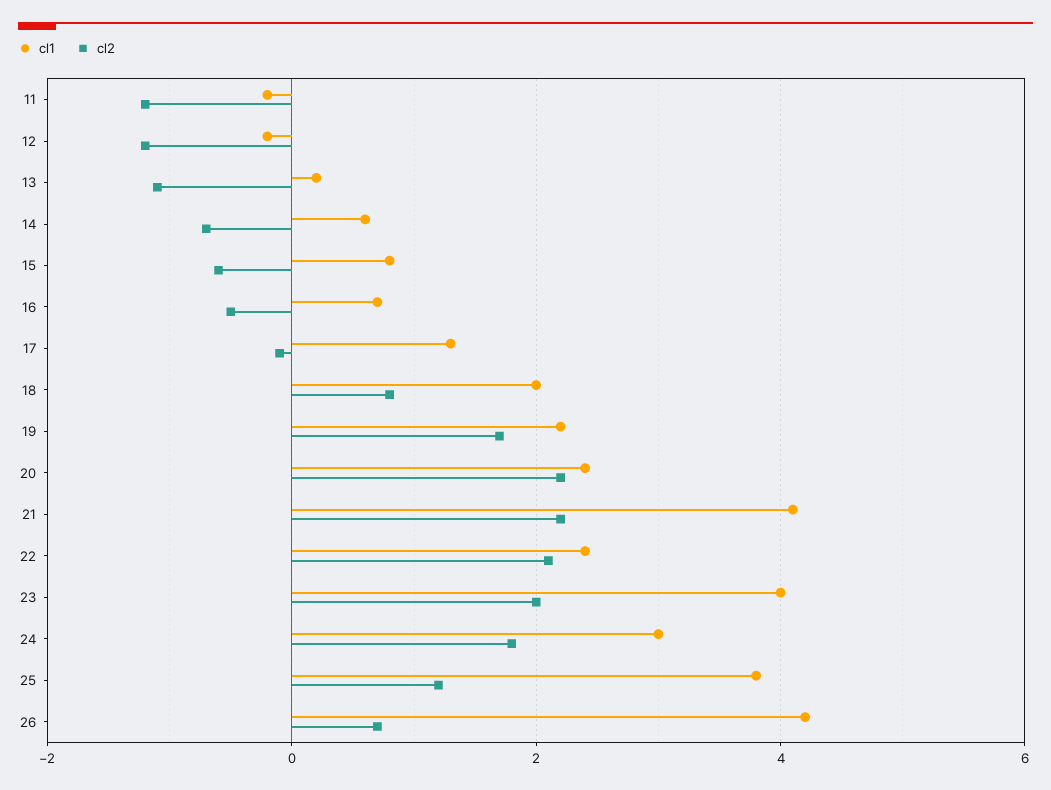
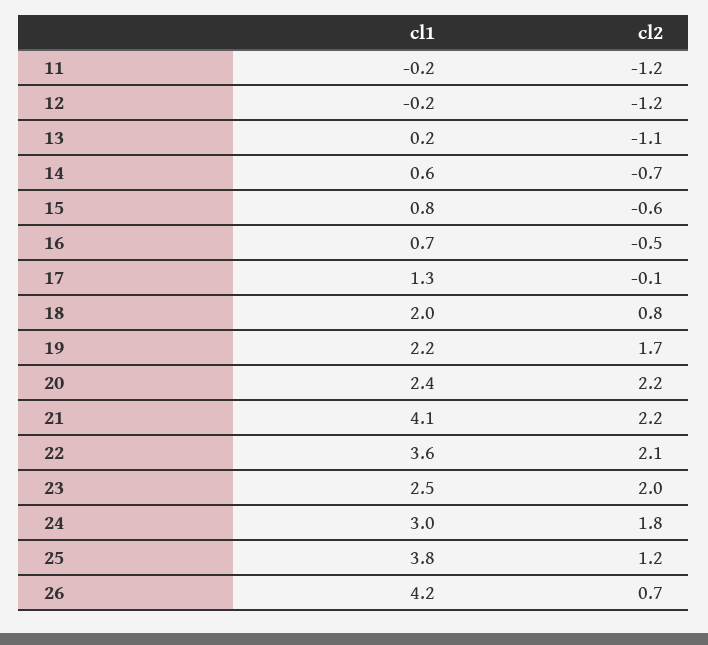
  {
    "cl1": {
      "11": -0.2,
      "12": -0.2,
      "13": 0.2,
      "14": 0.6,
      "15": 0.8,
      "16": 0.7,
      "17": 1.3,
      "18": 2,
      "19": 2.2,
      "20": 2.4,
      "21": 4.1,
-     "22": 2.5,
+     "22": 3.6,
-     "23": 4,
+     "23": 2.5,
      "24": 3,
      "25": 3.8,
      "26": 4.2
    },
    "cl2": {
      "11": -1.2,
      "12": -1.2,
      "13": -1.1,
      "14": -0.7,
      "15": -0.6,
      "16": -0.5,
      "17": -0.1,
      "18": 0.8,
      "19": 1.7,
      "20": 2.2,
      "21": 2.2,
      "22": 2.1,
      "23": 2,
      "24": 1.8,
      "25": 1.2,
      "26": 0.7
    }
  }

